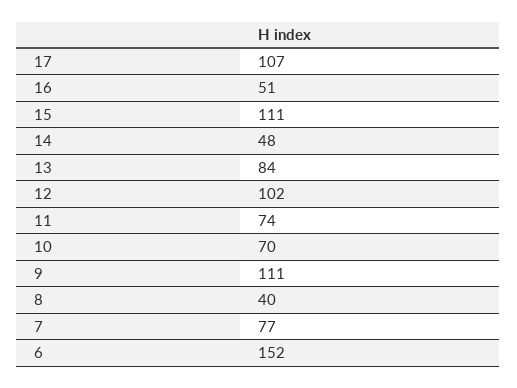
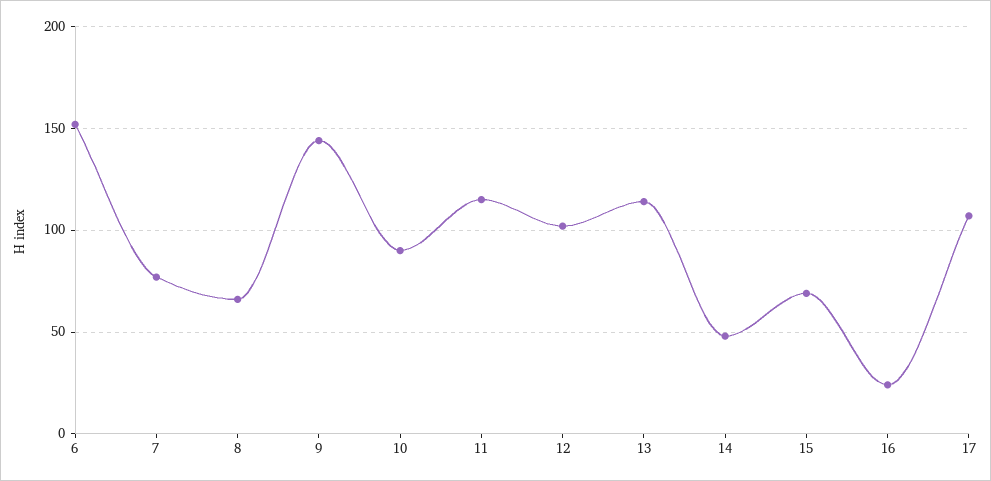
  {
    "17": 107,
-   "16": 51,
+   "16": 25,
-   "15": 111,
+   "15": 70,
    "14": 48,
-   "13": 84,
+   "13": 115,
    "12": 102,
-   "11": 74,
+   "11": 115,
-   "10": 70,
+   "10": 90,
-   "9": 111,
+   "9": 145,
-   "8": 40,
+   "8": 65,
    "7": 77,
    "6": 152
  }

